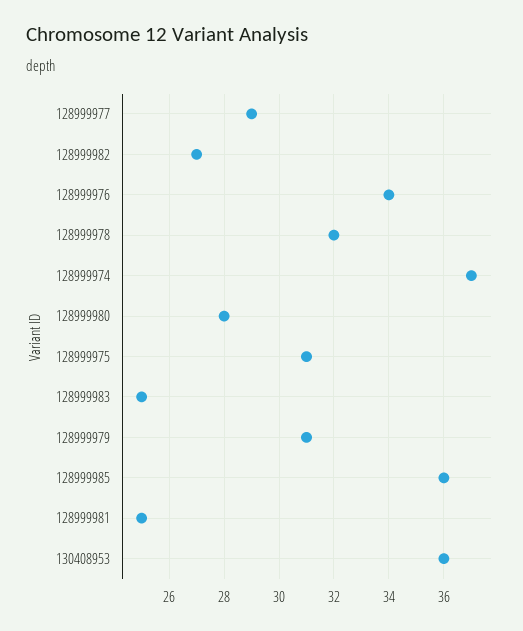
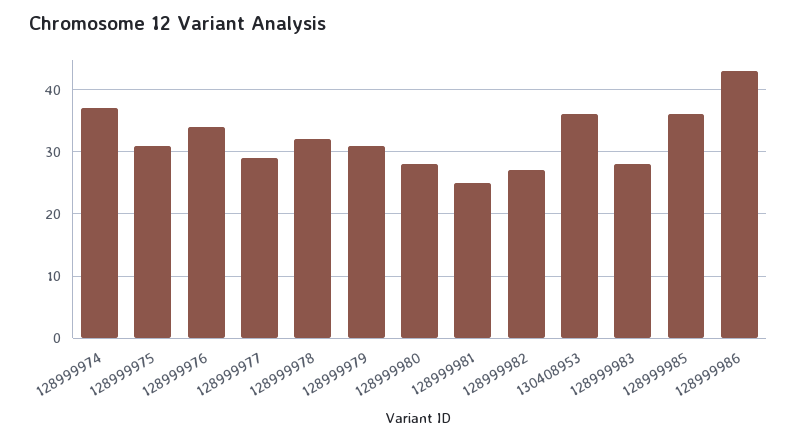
  {
    "128999977": 29,
    "128999982": 27,
    "128999976": 34,
    "128999978": 32,
    "128999974": 37,
    "128999980": 28,
    "128999975": 31,
-   "128999983": 25,
+   "128999983": 28,
    "128999979": 31,
    "128999985": 36,
    "128999981": 25,
-   "130408953": 36
+   "130408953": 36,
+   "128999986": 43
  }

